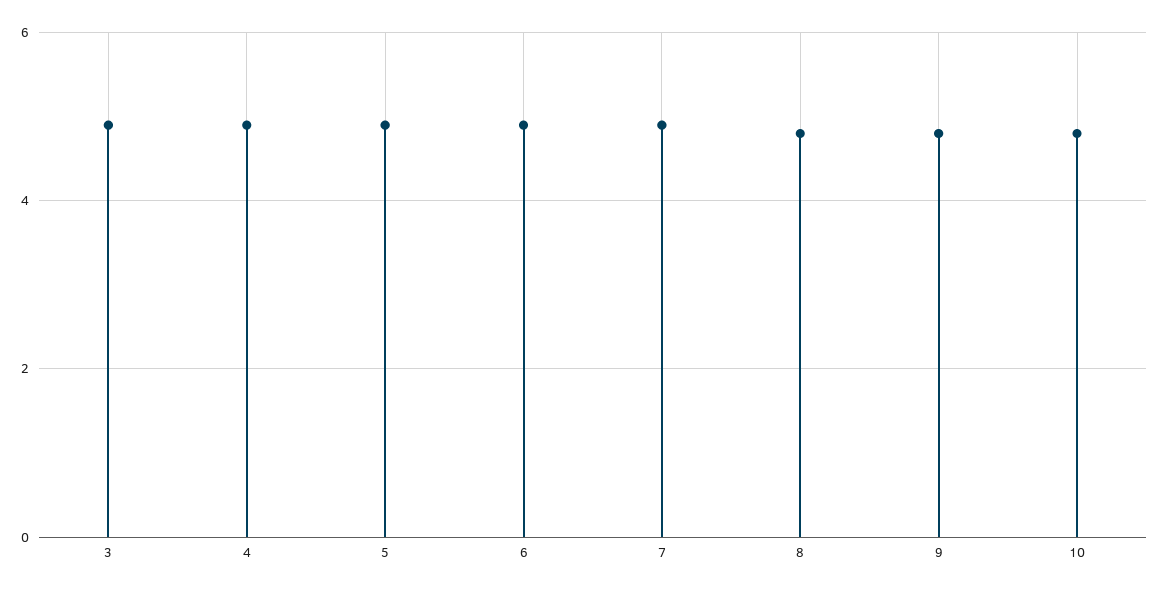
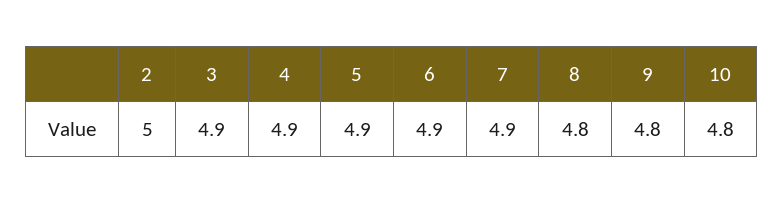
  {
    "3": 4.9,
    "4": 4.9,
    "5": 4.9,
    "6": 4.9,
    "7": 4.9,
    "8": 4.8,
    "9": 4.8,
-   "10": 4.8
+   "10": 4.8,
+   "2": 5
  }

